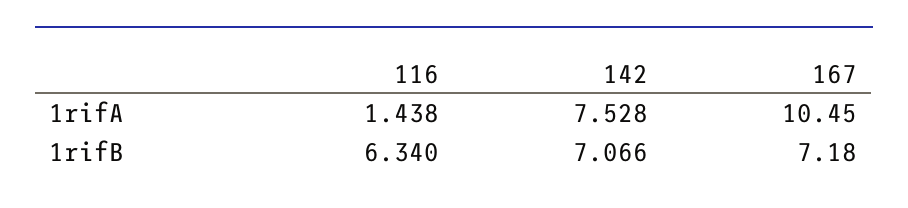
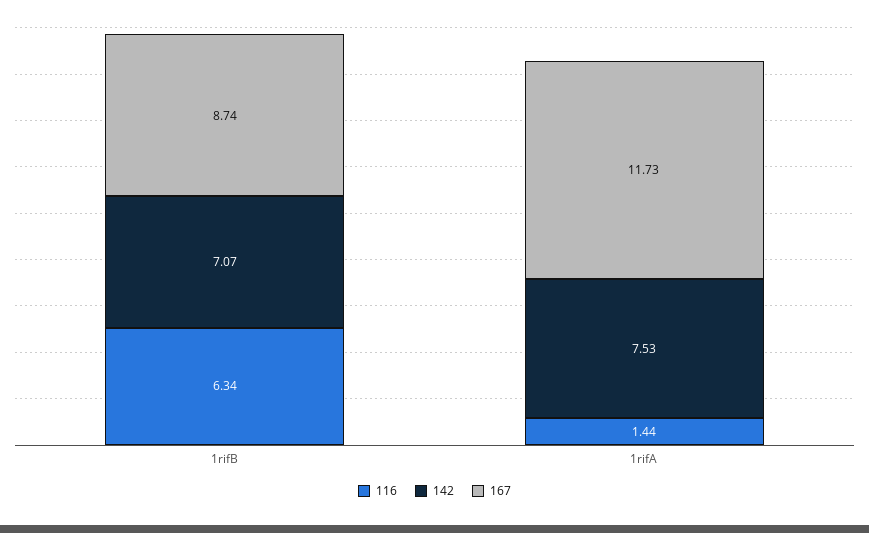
  {
    "116": {
      "1rifA": 1.438,
      "1rifB": 6.34
    },
    "142": {
      "1rifA": 7.528,
      "1rifB": 7.066
    },
    "167": {
-     "1rifA": 10.45,
+     "1rifA": 11.73,
-     "1rifB": 7.18
+     "1rifB": 8.74
    }
  }

